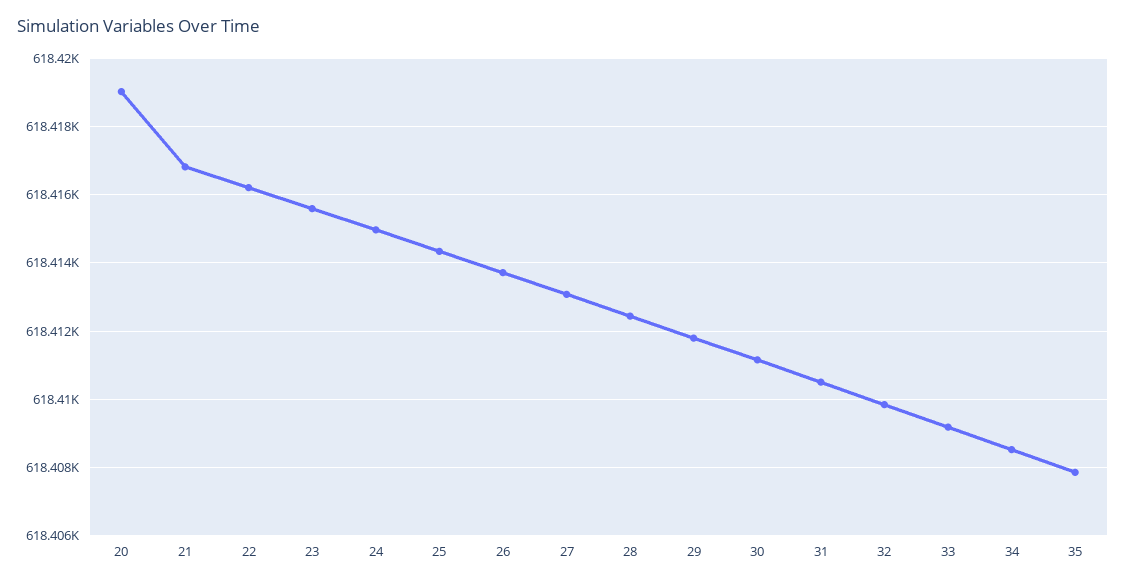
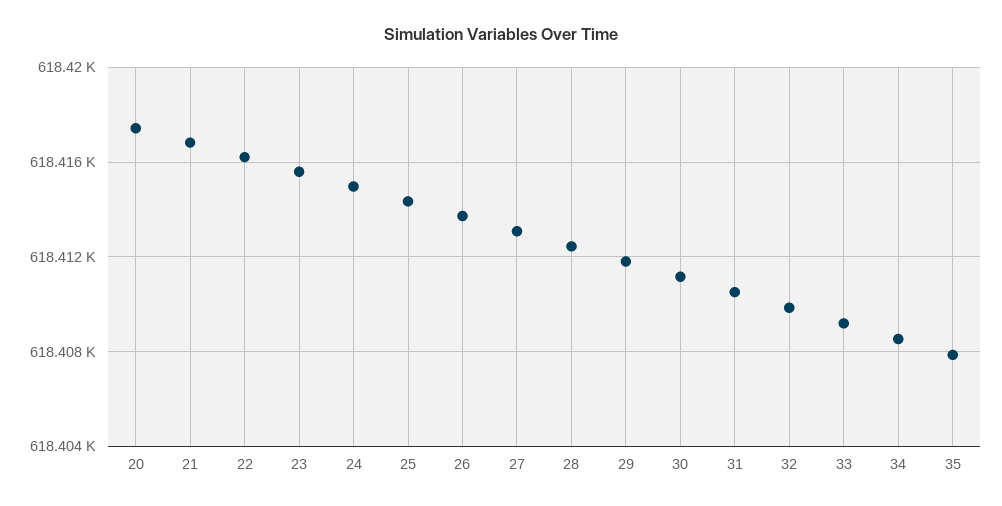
  {
-   "20": 618419,
+   "20": 618417.5,
    "21": 618416.8,
    "22": 618416.2,
    "23": 618415.6,
    "24": 618415,
    "25": 618414.4,
    "26": 618413.8,
    "27": 618413,
    "28": 618412.4,
    "29": 618411.8,
    "30": 618411.2,
    "31": 618410.6,
    "32": 618409.8,
    "33": 618409.2,
    "34": 618408.6,
    "35": 618407.8
  }

